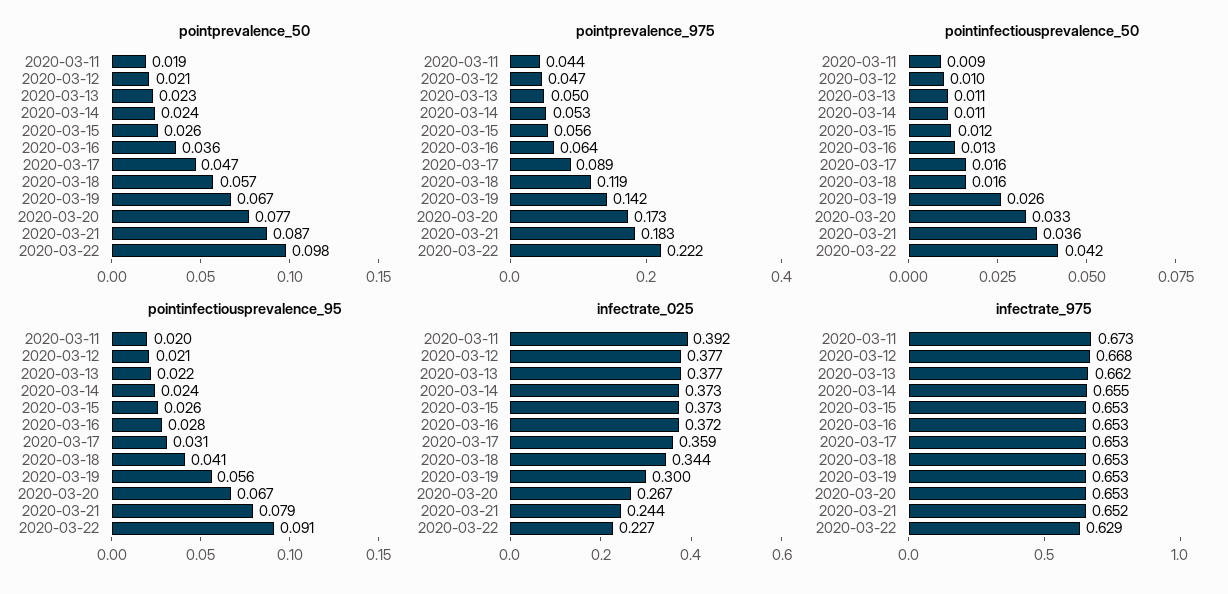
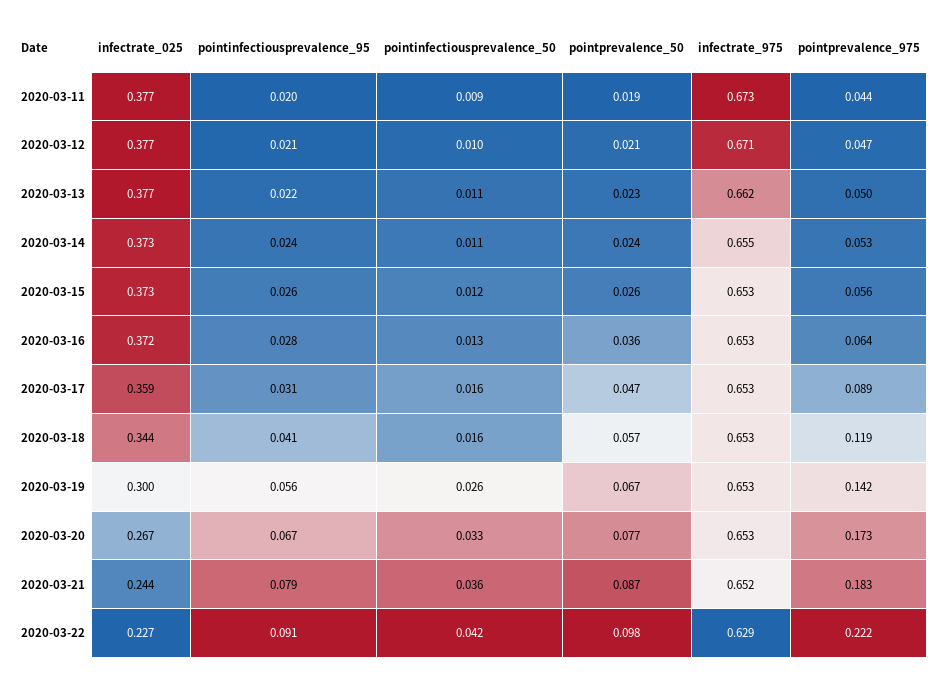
  {
    "pointprevalence_50": {
      "2020-03-11": 0.019,
      "2020-03-12": 0.021,
      "2020-03-13": 0.023,
      "2020-03-14": 0.024,
      "2020-03-15": 0.026,
      "2020-03-16": 0.036,
      "2020-03-17": 0.047,
      "2020-03-18": 0.057,
      "2020-03-19": 0.067,
      "2020-03-20": 0.077,
      "2020-03-21": 0.087,
      "2020-03-22": 0.098
    },
    "pointprevalence_975": {
      "2020-03-11": 0.044,
      "2020-03-12": 0.047,
      "2020-03-13": 0.05,
      "2020-03-14": 0.053,
      "2020-03-15": 0.056,
      "2020-03-16": 0.064,
      "2020-03-17": 0.089,
      "2020-03-18": 0.119,
      "2020-03-19": 0.142,
      "2020-03-20": 0.173,
      "2020-03-21": 0.183,
      "2020-03-22": 0.222
    },
    "pointinfectiousprevalence_50": {
      "2020-03-11": 0.009,
      "2020-03-12": 0.01,
      "2020-03-13": 0.011,
      "2020-03-14": 0.011,
      "2020-03-15": 0.012,
      "2020-03-16": 0.013,
      "2020-03-17": 0.016,
      "2020-03-18": 0.016,
      "2020-03-19": 0.026,
      "2020-03-20": 0.033,
      "2020-03-21": 0.036,
      "2020-03-22": 0.042
    },
    "pointinfectiousprevalence_95": {
      "2020-03-11": 0.02,
      "2020-03-12": 0.021,
      "2020-03-13": 0.022,
      "2020-03-14": 0.024,
      "2020-03-15": 0.026,
      "2020-03-16": 0.028,
      "2020-03-17": 0.031,
      "2020-03-18": 0.041,
      "2020-03-19": 0.056,
      "2020-03-20": 0.067,
      "2020-03-21": 0.079,
      "2020-03-22": 0.091
    },
    "infectrate_025": {
-     "2020-03-11": 0.392,
+     "2020-03-11": 0.377,
      "2020-03-12": 0.377,
      "2020-03-13": 0.377,
      "2020-03-14": 0.373,
      "2020-03-15": 0.373,
      "2020-03-16": 0.372,
      "2020-03-17": 0.359,
      "2020-03-18": 0.344,
      "2020-03-19": 0.3,
      "2020-03-20": 0.267,
      "2020-03-21": 0.244,
      "2020-03-22": 0.227
    },
    "infectrate_975": {
      "2020-03-11": 0.673,
-     "2020-03-12": 0.668,
+     "2020-03-12": 0.671,
      "2020-03-13": 0.662,
      "2020-03-14": 0.655,
      "2020-03-15": 0.653,
      "2020-03-16": 0.653,
      "2020-03-17": 0.653,
      "2020-03-18": 0.653,
      "2020-03-19": 0.653,
      "2020-03-20": 0.653,
      "2020-03-21": 0.652,
      "2020-03-22": 0.629
    }
  }

